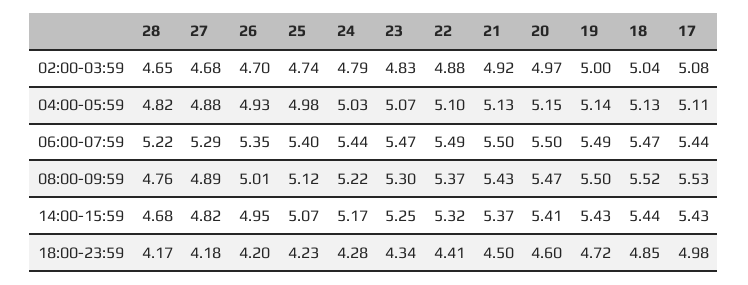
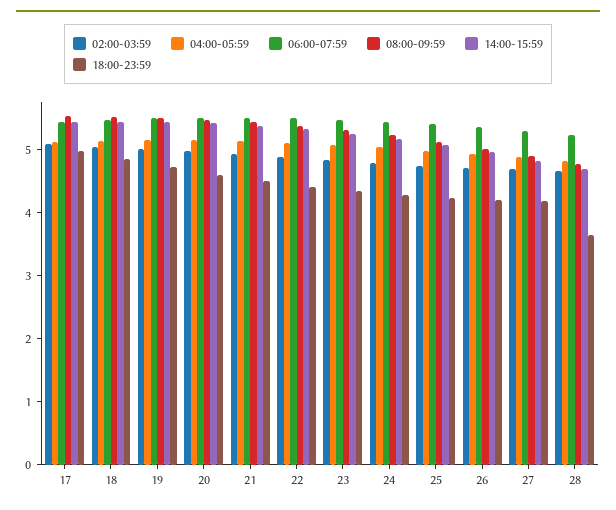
  {
    "02:00-03:59": {
      "28": 4.65,
      "27": 4.68,
      "26": 4.7,
      "25": 4.74,
      "24": 4.79,
      "23": 4.83,
      "22": 4.88,
      "21": 4.92,
      "20": 4.97,
      "19": 5,
      "18": 5.04,
      "17": 5.08
    },
    "04:00-05:59": {
      "28": 4.82,
      "27": 4.88,
      "26": 4.93,
      "25": 4.98,
      "24": 5.03,
      "23": 5.07,
      "22": 5.1,
      "21": 5.13,
      "20": 5.15,
      "19": 5.14,
      "18": 5.13,
      "17": 5.11
    },
    "06:00-07:59": {
      "28": 5.22,
      "27": 5.29,
      "26": 5.35,
      "25": 5.4,
      "24": 5.44,
      "23": 5.47,
      "22": 5.49,
      "21": 5.5,
      "20": 5.5,
      "19": 5.49,
      "18": 5.47,
      "17": 5.44
    },
    "08:00-09:59": {
      "28": 4.76,
      "27": 4.89,
      "26": 5.01,
      "25": 5.12,
      "24": 5.22,
      "23": 5.3,
      "22": 5.37,
      "21": 5.43,
      "20": 5.47,
      "19": 5.5,
      "18": 5.52,
      "17": 5.53
    },
    "14:00-15:59": {
      "28": 4.68,
      "27": 4.82,
      "26": 4.95,
      "25": 5.07,
      "24": 5.17,
      "23": 5.25,
      "22": 5.32,
      "21": 5.37,
      "20": 5.41,
      "19": 5.43,
      "18": 5.44,
      "17": 5.43
    },
    "18:00-23:59": {
-     "28": 4.17,
+     "28": 3.6,
      "27": 4.18,
      "26": 4.2,
      "25": 4.23,
      "24": 4.28,
      "23": 4.34,
      "22": 4.41,
      "21": 4.5,
      "20": 4.6,
      "19": 4.72,
      "18": 4.85,
      "17": 4.98
    }
  }

